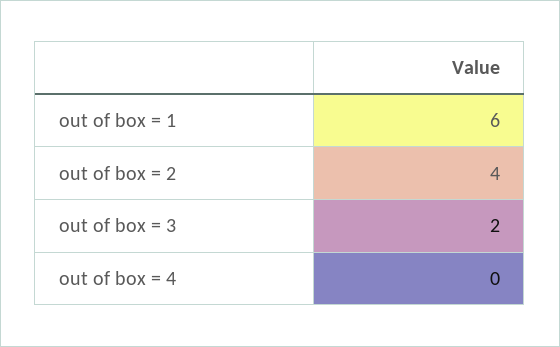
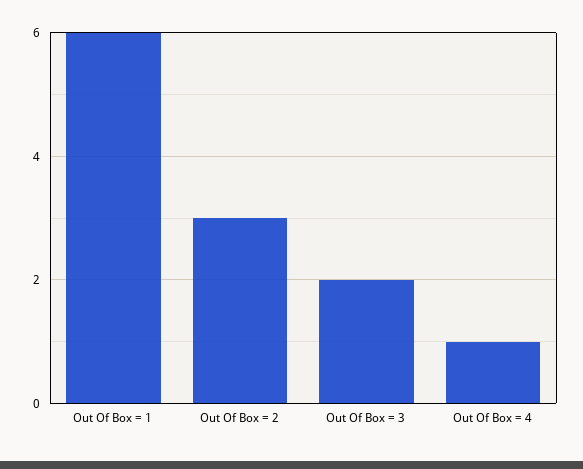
  {
    "out of box = 1": 6,
-   "out of box = 2": 4,
+   "out of box = 2": 3,
    "out of box = 3": 2,
-   "out of box = 4": 0
+   "out of box = 4": 1
  }

